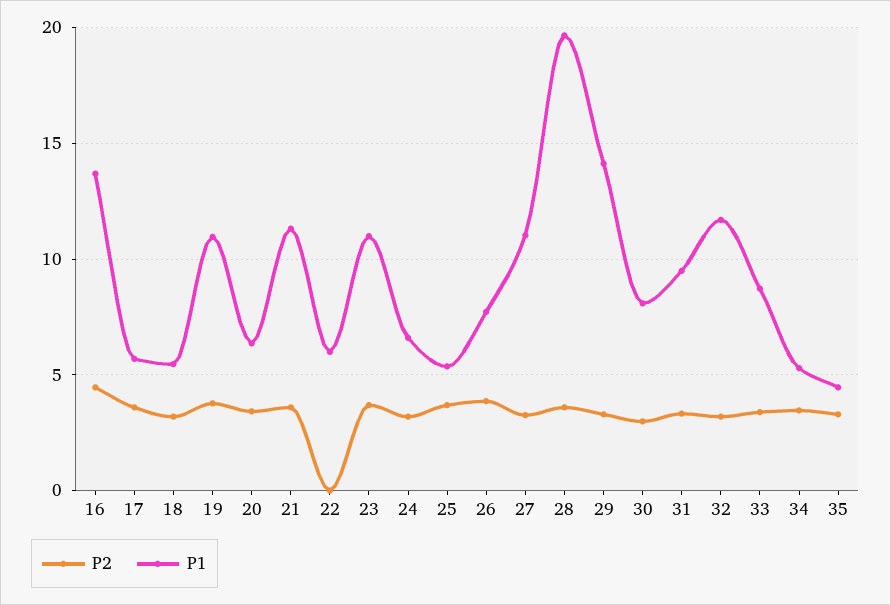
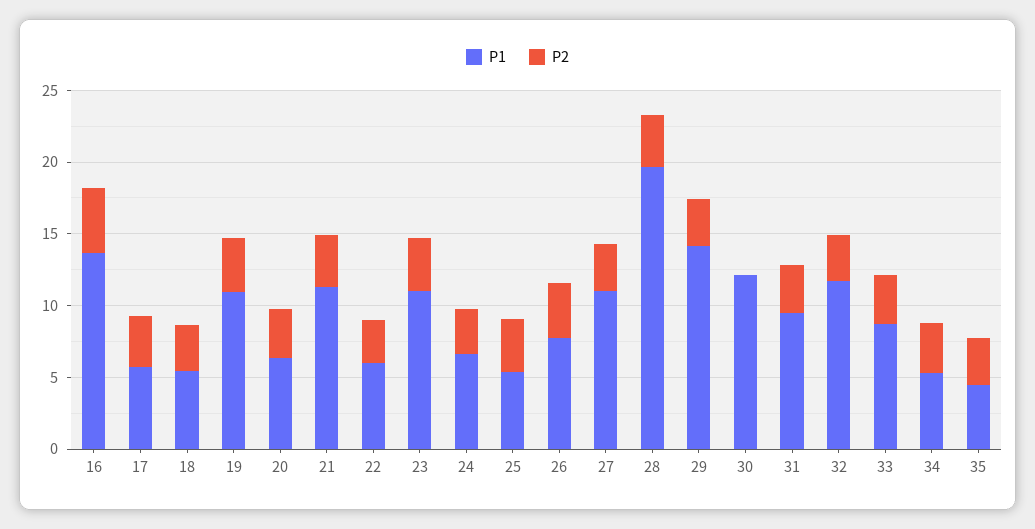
  {
    "P2": {
      "16": 4.5,
      "17": 3.5,
      "18": 3,
      "19": 4,
      "20": 3.5,
      "21": 3.5,
-     "22": 0,
+     "22": 3,
      "23": 3.5,
      "24": 3,
      "25": 3.5,
      "26": 4,
      "27": 3.5,
      "28": 3.5,
      "29": 3.5,
-     "30": 3,
+     "30": 0,
      "31": 3.5,
      "32": 3,
      "33": 3.5,
      "34": 3.5,
      "35": 3.5
    },
    "P1": {
      "16": 13.5,
      "17": 5.5,
      "18": 5.5,
      "19": 11,
      "20": 6.5,
      "21": 11.5,
      "22": 6,
      "23": 11,
      "24": 6.5,
      "25": 5.5,
      "26": 7.5,
      "27": 11,
      "28": 19.5,
      "29": 14,
-     "30": 8,
+     "30": 12,
      "31": 9.5,
      "32": 11.5,
      "33": 8.5,
      "34": 5.5,
      "35": 4.5
    }
  }

